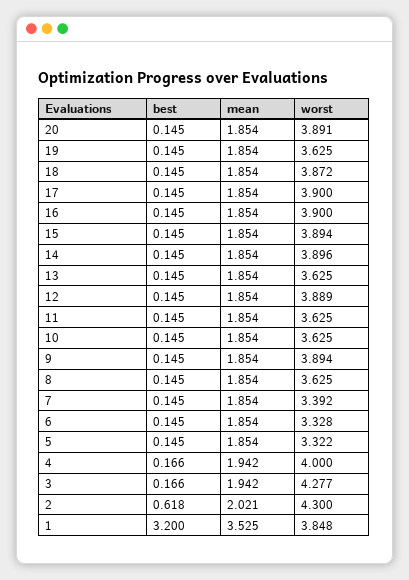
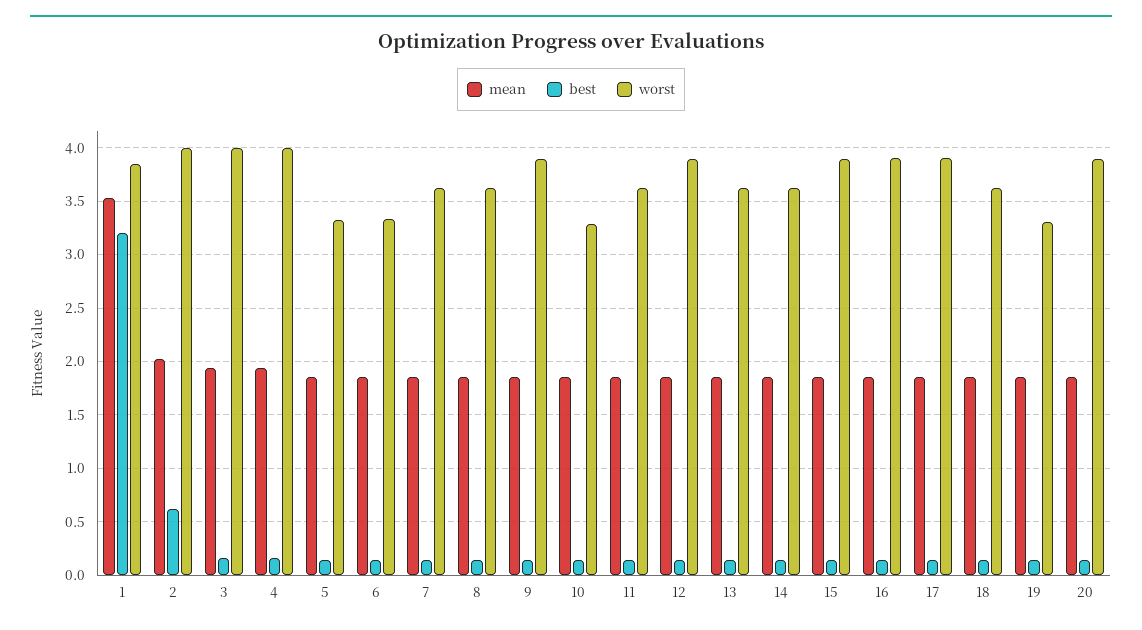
  {
    "best": {
      "20": 0.145,
      "19": 0.145,
      "18": 0.145,
      "17": 0.145,
      "16": 0.145,
      "15": 0.145,
      "14": 0.145,
      "13": 0.145,
      "12": 0.145,
      "11": 0.145,
      "10": 0.145,
      "9": 0.145,
      "8": 0.145,
      "7": 0.145,
      "6": 0.145,
      "5": 0.145,
      "4": 0.166,
      "3": 0.166,
      "2": 0.618,
      "1": 3.2
    },
    "mean": {
      "20": 1.854,
      "19": 1.854,
      "18": 1.854,
      "17": 1.854,
      "16": 1.854,
      "15": 1.854,
      "14": 1.854,
      "13": 1.854,
      "12": 1.854,
      "11": 1.854,
      "10": 1.854,
      "9": 1.854,
      "8": 1.854,
      "7": 1.854,
      "6": 1.854,
      "5": 1.854,
      "4": 1.942,
      "3": 1.942,
      "2": 2.021,
      "1": 3.525
    },
    "worst": {
      "20": 3.891,
-     "19": 3.625,
+     "19": 3.3,
-     "18": 3.872,
+     "18": 3.6,
      "17": 3.9,
      "16": 3.9,
      "15": 3.894,
-     "14": 3.896,
+     "14": 3.6,
      "13": 3.625,
      "12": 3.889,
      "11": 3.625,
-     "10": 3.625,
+     "10": 3.3,
      "9": 3.894,
      "8": 3.625,
-     "7": 3.392,
+     "7": 3.6,
      "6": 3.328,
      "5": 3.322,
      "4": 4,
-     "3": 4.277,
+     "3": 4,
-     "2": 4.3,
+     "2": 4,
      "1": 3.848
    }
  }

